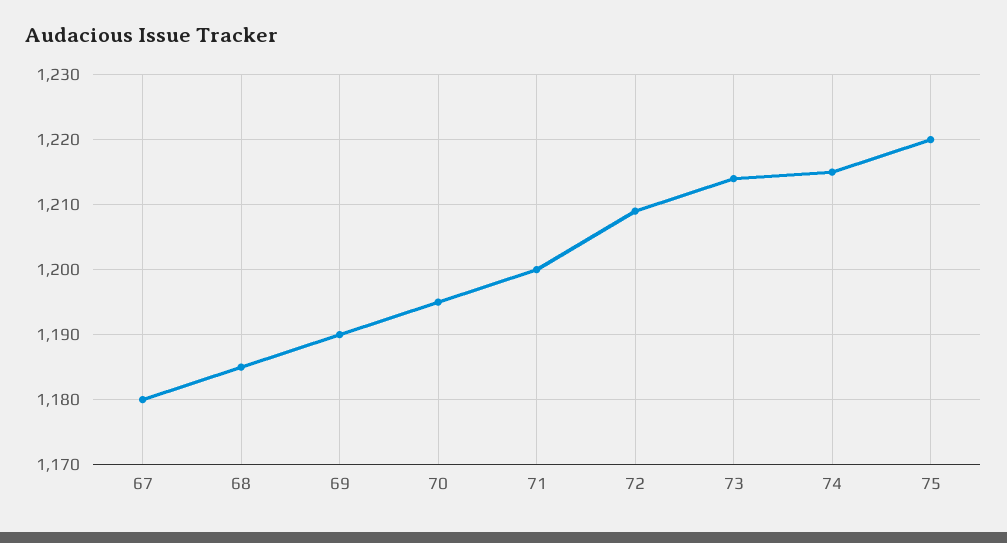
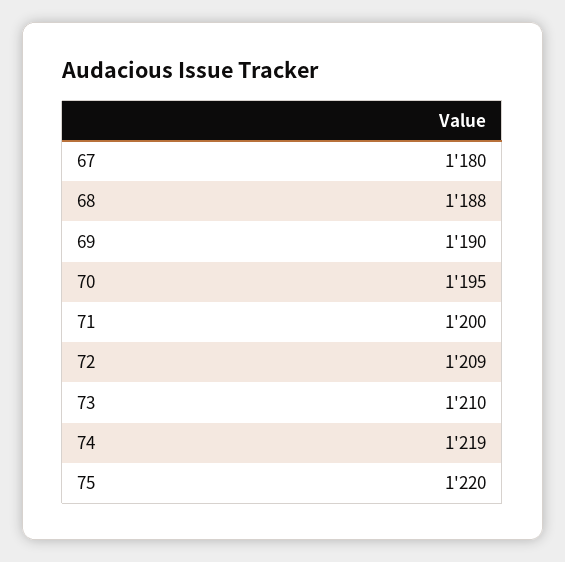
  {
    "67": 1180,
-   "68": 1185,
+   "68": 1188,
    "69": 1190,
    "70": 1195,
    "71": 1200,
    "72": 1209,
-   "73": 1214,
+   "73": 1210,
-   "74": 1215,
+   "74": 1219,
    "75": 1220
  }

